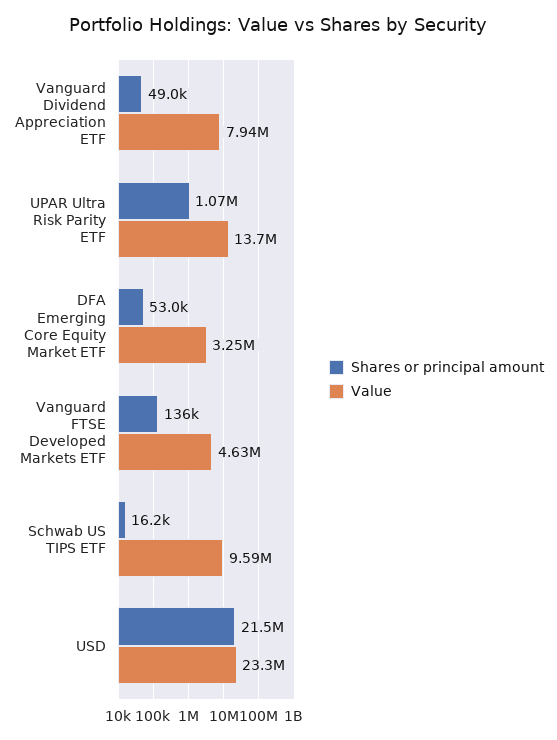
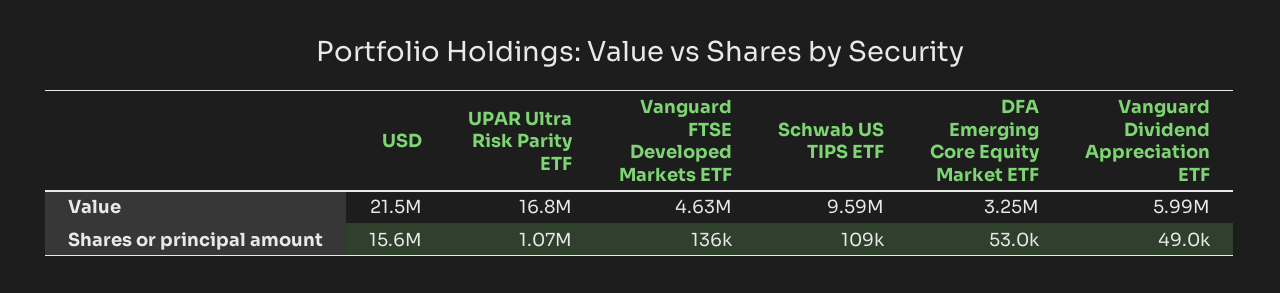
  {
    "Shares or principal amount": {
      "Vanguard Dividend Appreciation ETF": 49000,
      "UPAR Ultra Risk Parity ETF": 1070000,
      "DFA Emerging Core Equity Market ETF": 53000,
      "Vanguard FTSE Developed Markets ETF": 136000,
-     "Schwab US TIPS ETF": 16200,
+     "Schwab US TIPS ETF": 109000,
-     "USD": 21500000
+     "USD": 15600000
    },
    "Value": {
-     "Vanguard Dividend Appreciation ETF": 7940000,
+     "Vanguard Dividend Appreciation ETF": 5990000,
-     "UPAR Ultra Risk Parity ETF": 13700000,
+     "UPAR Ultra Risk Parity ETF": 16800000,
      "DFA Emerging Core Equity Market ETF": 3250000,
      "Vanguard FTSE Developed Markets ETF": 4630000,
      "Schwab US TIPS ETF": 9590000,
-     "USD": 23300000
+     "USD": 21500000
    }
  }

